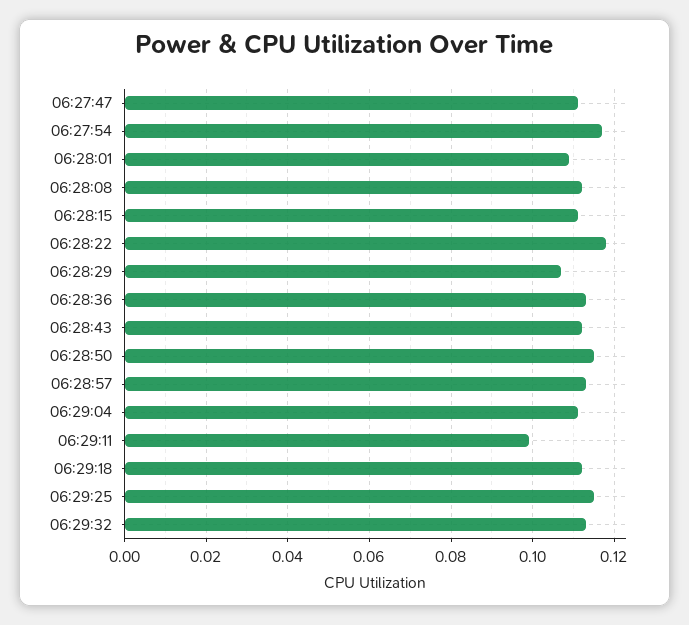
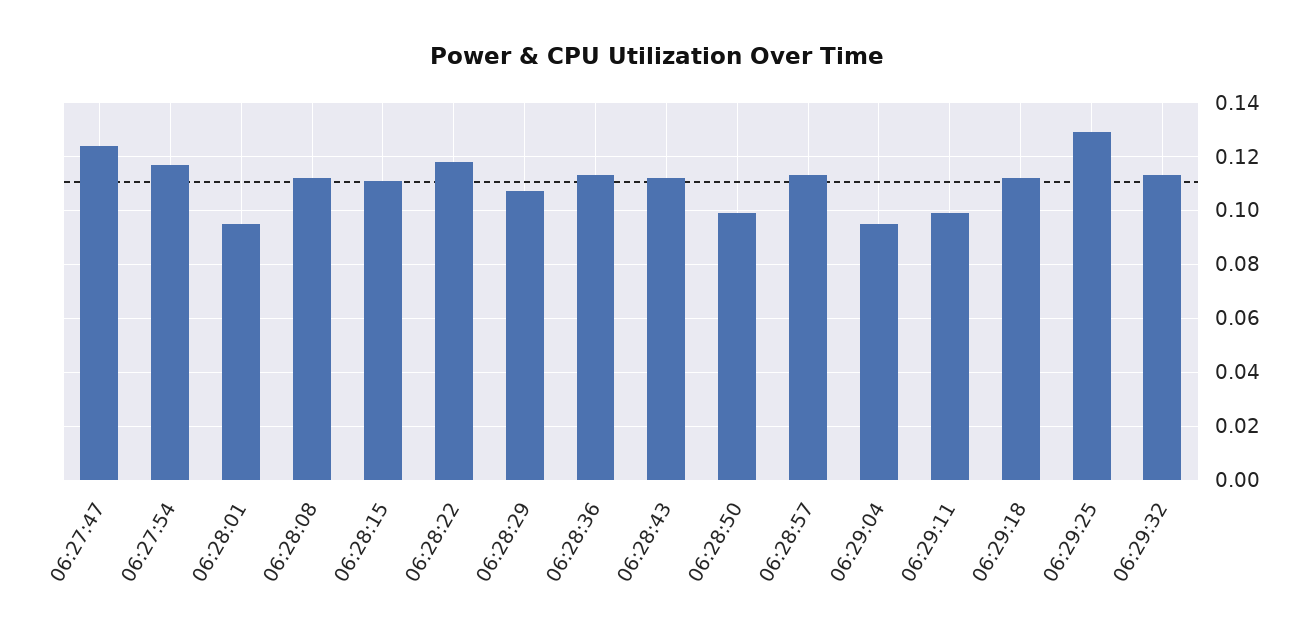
  {
-   "06:27:47": 0.11,
+   "06:27:47": 0.125,
    "06:27:54": 0.115,
-   "06:28:01": 0.11,
+   "06:28:01": 0.095,
    "06:28:08": 0.11,
    "06:28:15": 0.11,
    "06:28:22": 0.12,
    "06:28:29": 0.105,
    "06:28:36": 0.115,
    "06:28:43": 0.11,
-   "06:28:50": 0.115,
+   "06:28:50": 0.1,
    "06:28:57": 0.115,
-   "06:29:04": 0.11,
+   "06:29:04": 0.095,
    "06:29:11": 0.1,
    "06:29:18": 0.11,
-   "06:29:25": 0.115,
+   "06:29:25": 0.13,
    "06:29:32": 0.115
  }

